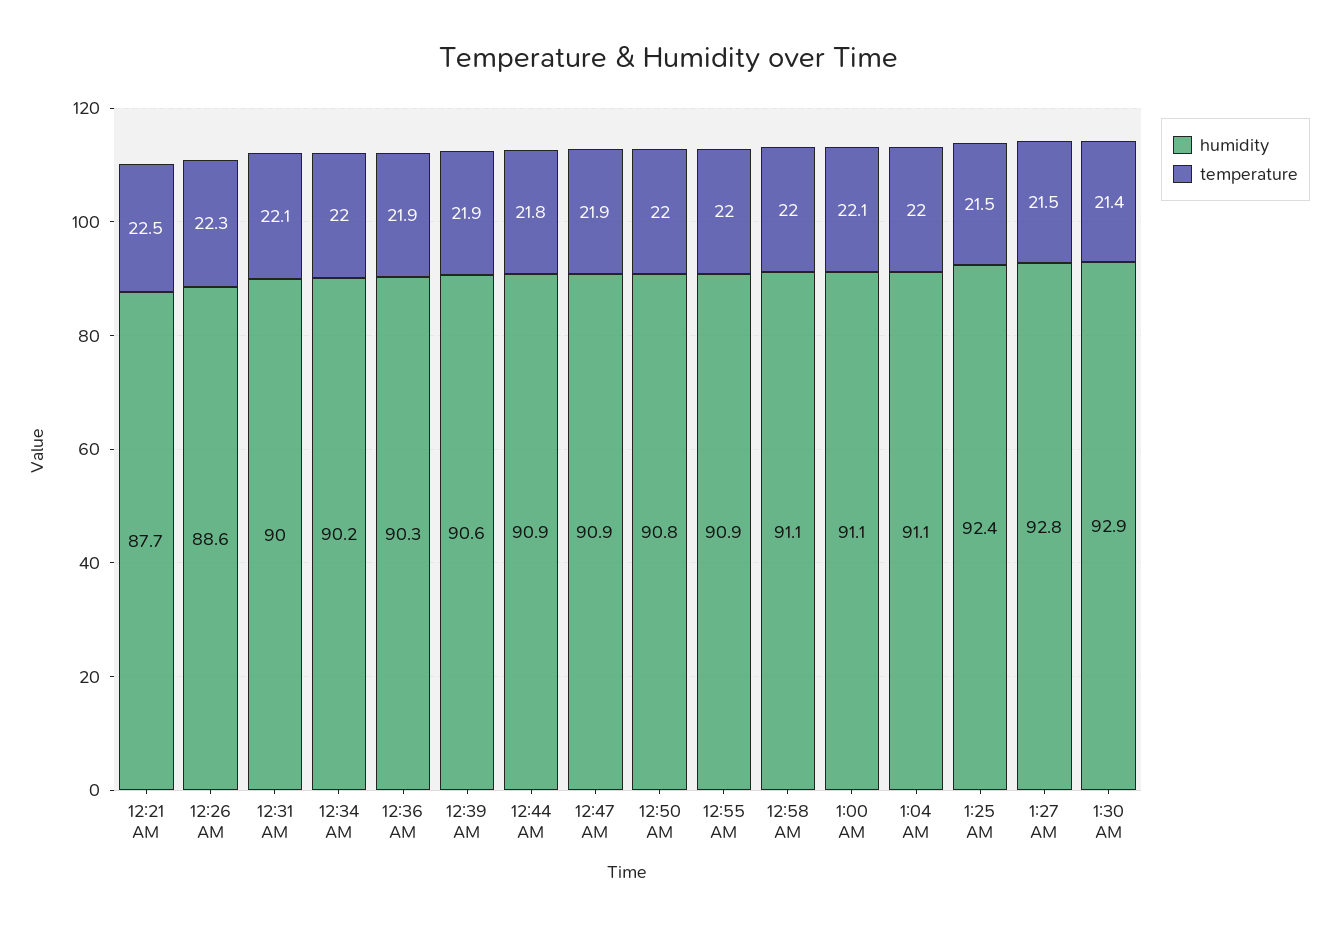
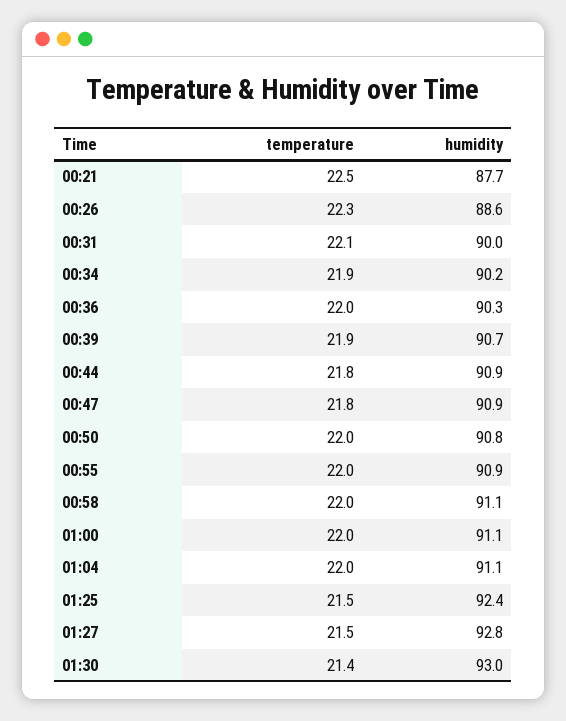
  {
    "humidity": {
      "12:21 AM": 87.7,
      "12:26 AM": 88.6,
      "12:31 AM": 90,
      "12:34 AM": 90.2,
      "12:36 AM": 90.3,
-     "12:39 AM": 90.6,
+     "12:39 AM": 90.7,
      "12:44 AM": 90.9,
      "12:47 AM": 90.9,
      "12:50 AM": 90.8,
      "12:55 AM": 90.9,
      "12:58 AM": 91.1,
      "1:00 AM": 91.1,
      "1:04 AM": 91.1,
      "1:25 AM": 92.4,
      "1:27 AM": 92.8,
-     "1:30 AM": 92.9
+     "1:30 AM": 93
    },
    "temperature": {
      "12:21 AM": 22.5,
      "12:26 AM": 22.3,
      "12:31 AM": 22.1,
-     "12:34 AM": 22,
+     "12:34 AM": 21.9,
-     "12:36 AM": 21.9,
+     "12:36 AM": 22,
      "12:39 AM": 21.9,
      "12:44 AM": 21.8,
-     "12:47 AM": 21.9,
+     "12:47 AM": 21.8,
      "12:50 AM": 22,
      "12:55 AM": 22,
      "12:58 AM": 22,
-     "1:00 AM": 22.1,
+     "1:00 AM": 22,
      "1:04 AM": 22,
      "1:25 AM": 21.5,
      "1:27 AM": 21.5,
      "1:30 AM": 21.4
    }
  }

